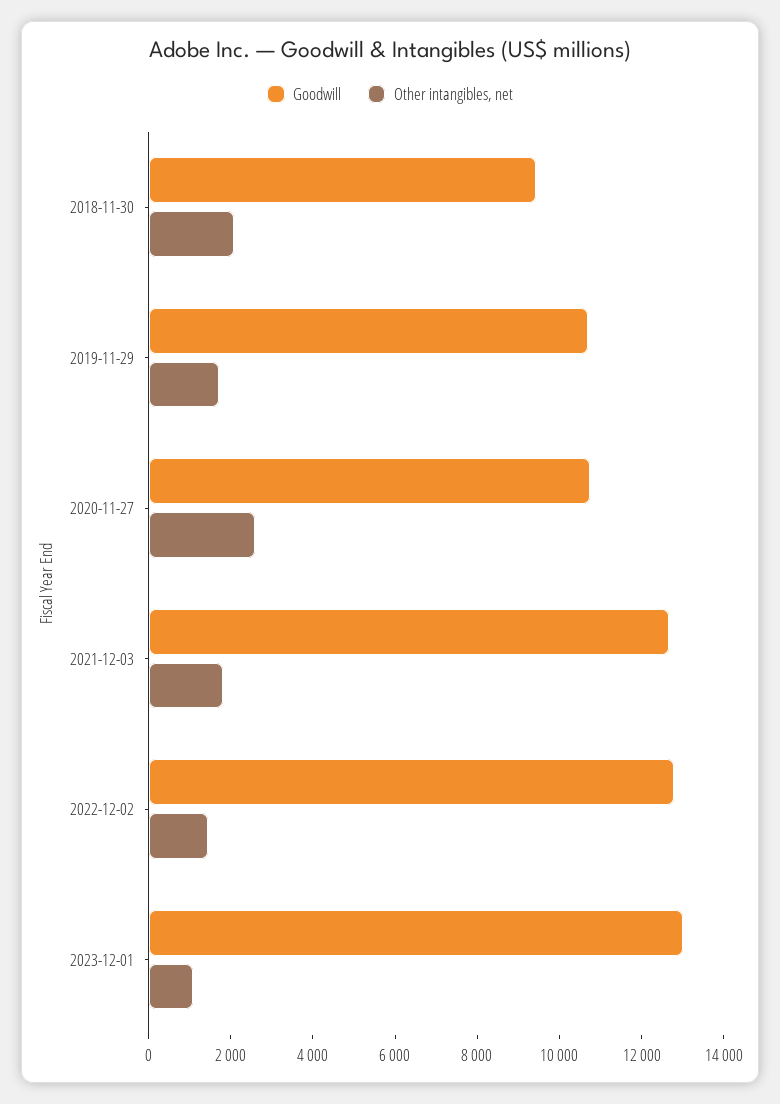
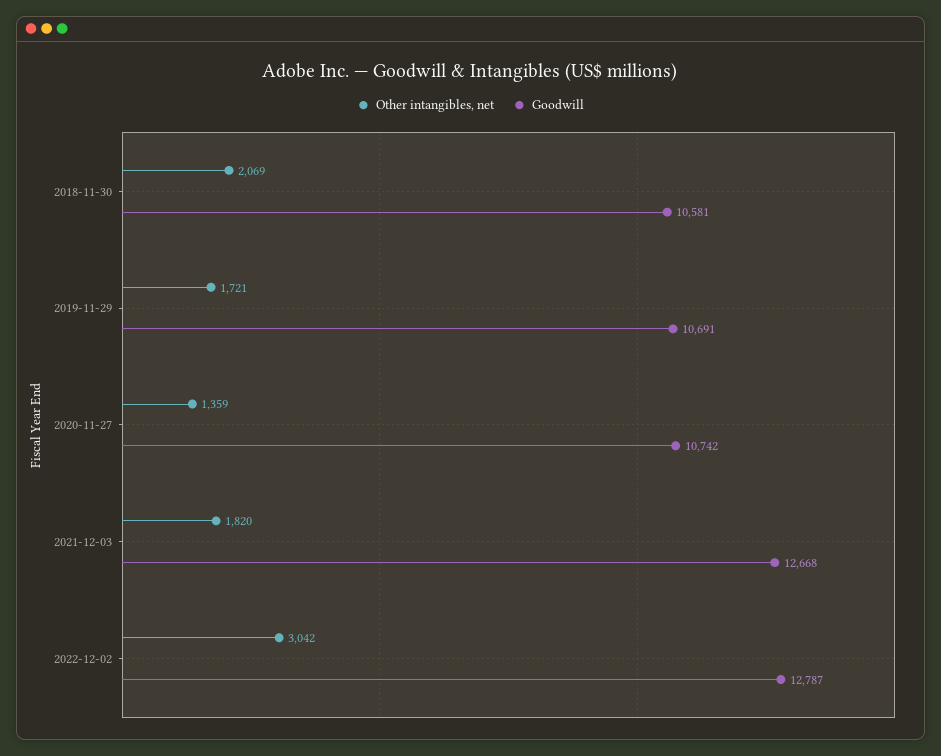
  {
    "Goodwill": {
-     "2018-11-30": 9500,
+     "2018-11-30": 10581,
      "2019-11-29": 10691,
      "2020-11-27": 10742,
      "2021-12-03": 12668,
-     "2022-12-02": 12787,
+     "2022-12-02": 12787
-     "2023-12-01": 13000
    },
    "Other intangibles, net": {
      "2018-11-30": 2069,
      "2019-11-29": 1721,
-     "2020-11-27": 2500,
+     "2020-11-27": 1359,
      "2021-12-03": 1820,
-     "2022-12-02": 1500,
+     "2022-12-02": 3042
-     "2023-12-01": 1000
    }
  }

